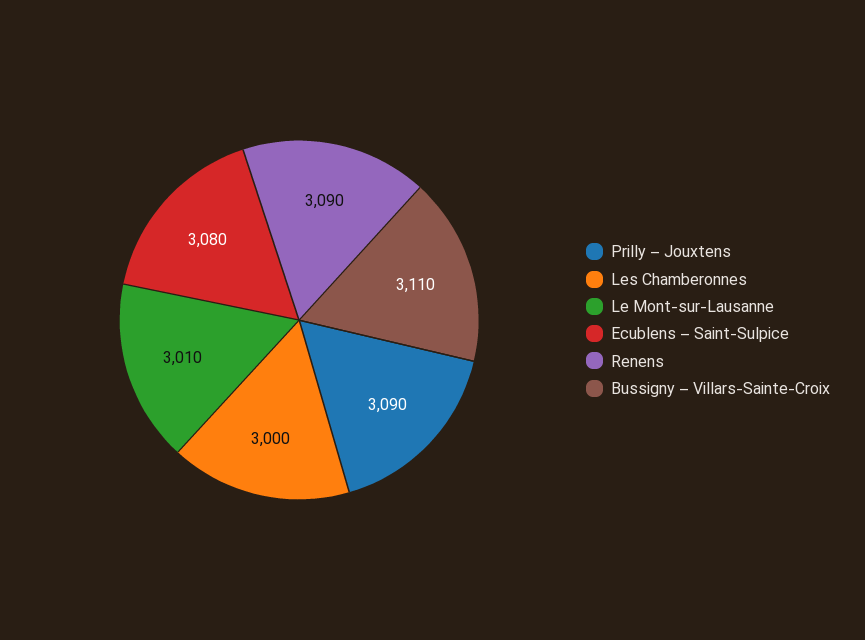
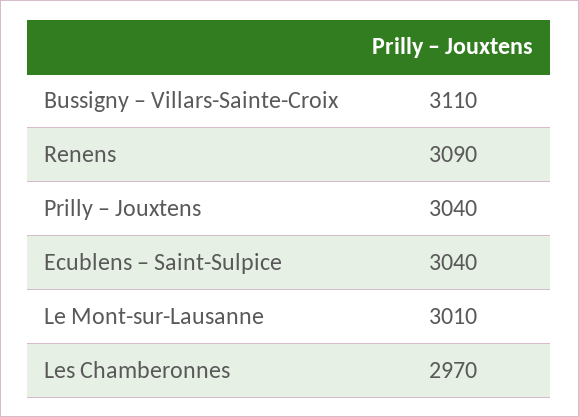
  {
-   "Prilly – Jouxtens": 3090,
+   "Prilly – Jouxtens": 3040,
-   "Les Chamberonnes": 3000,
+   "Les Chamberonnes": 2970,
    "Le Mont-sur-Lausanne": 3010,
-   "Ecublens – Saint-Sulpice": 3080,
+   "Ecublens – Saint-Sulpice": 3040,
    "Renens": 3090,
    "Bussigny – Villars-Sainte-Croix": 3110
  }

